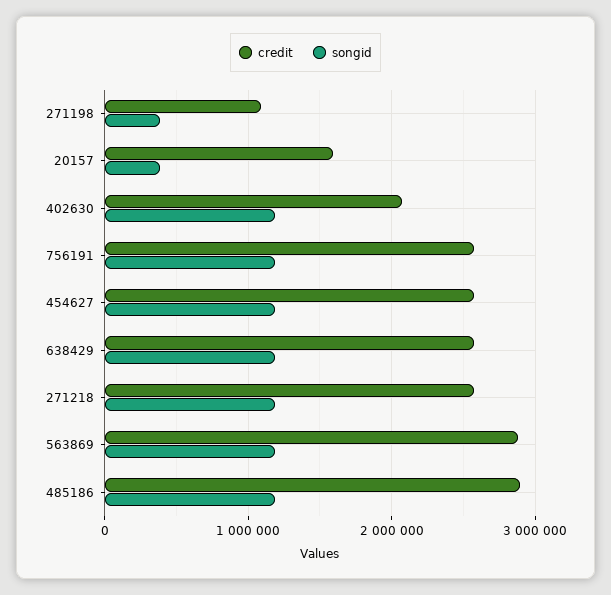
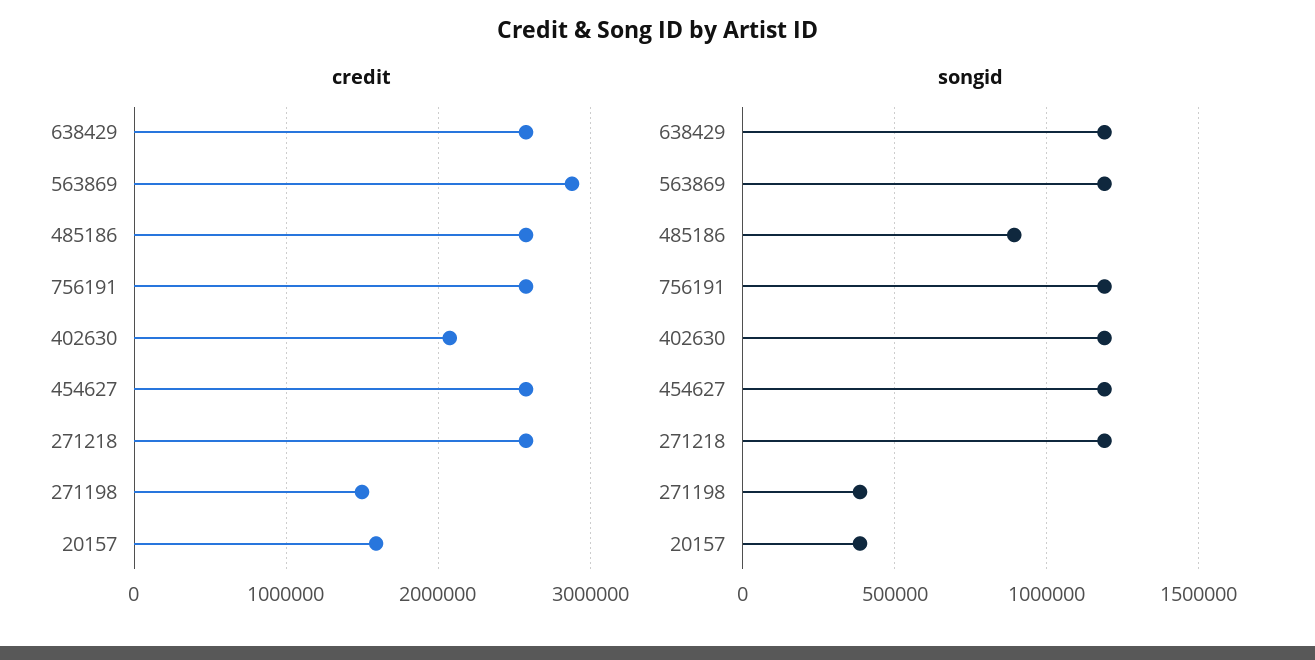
  {
    "credit": {
-     "271198": 1100000,
+     "271198": 1500000,
      "20157": 1600000,
      "402630": 2100000,
      "756191": 2600000,
      "454627": 2600000,
      "638429": 2600000,
      "271218": 2600000,
      "563869": 2900000,
-     "485186": 2900000
+     "485186": 2600000
    },
    "songid": {
      "271198": 400000,
      "20157": 400000,
      "402630": 1200000,
      "756191": 1200000,
      "454627": 1200000,
      "638429": 1200000,
      "271218": 1200000,
      "563869": 1200000,
-     "485186": 1200000
+     "485186": 900000
    }
  }

